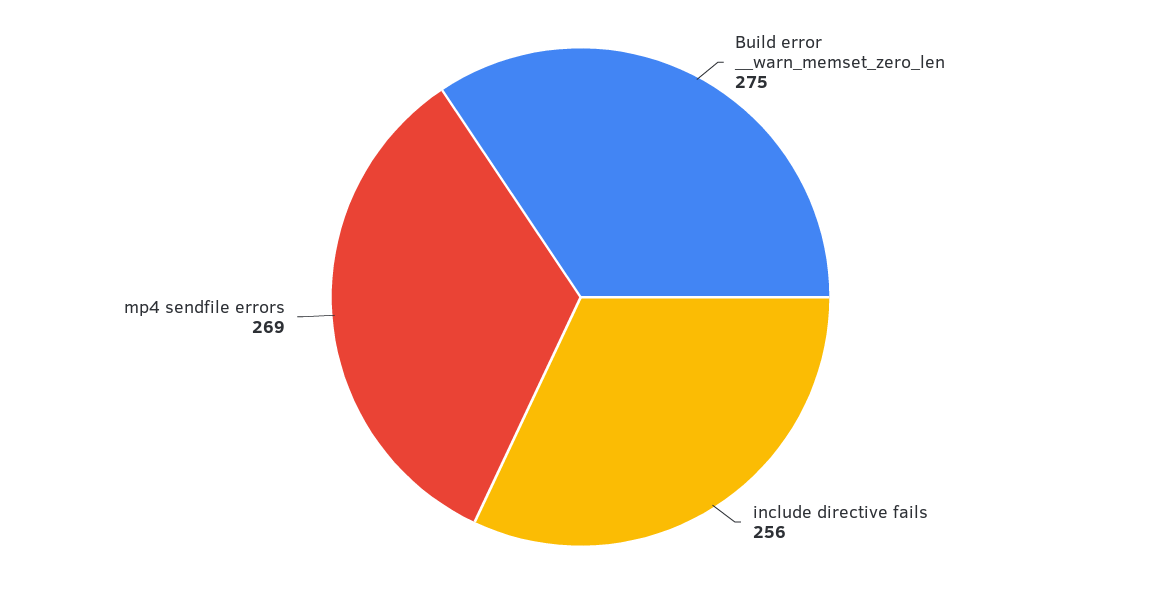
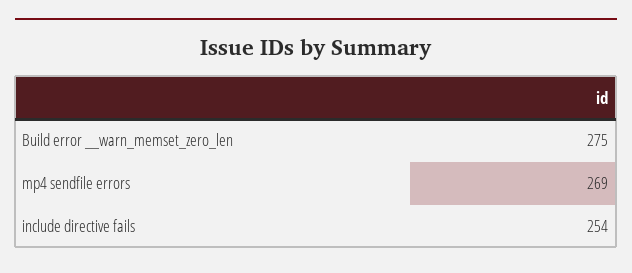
  {
    "Build error __warn_memset_zero_len": 275,
-   "include directive fails": 256,
+   "include directive fails": 254,
    "mp4 sendfile errors": 269
  }

